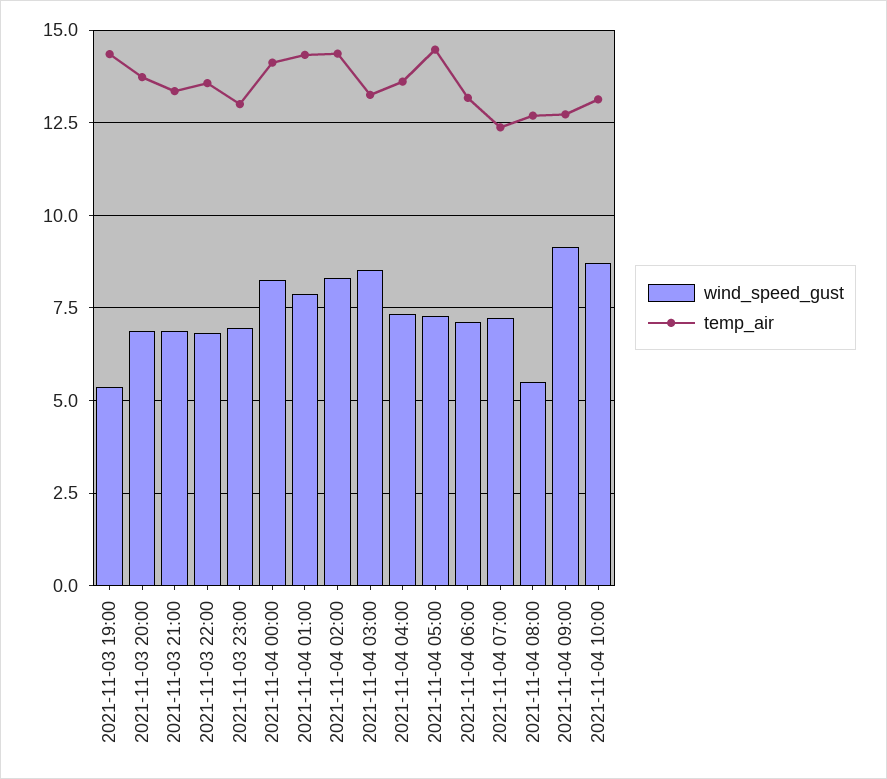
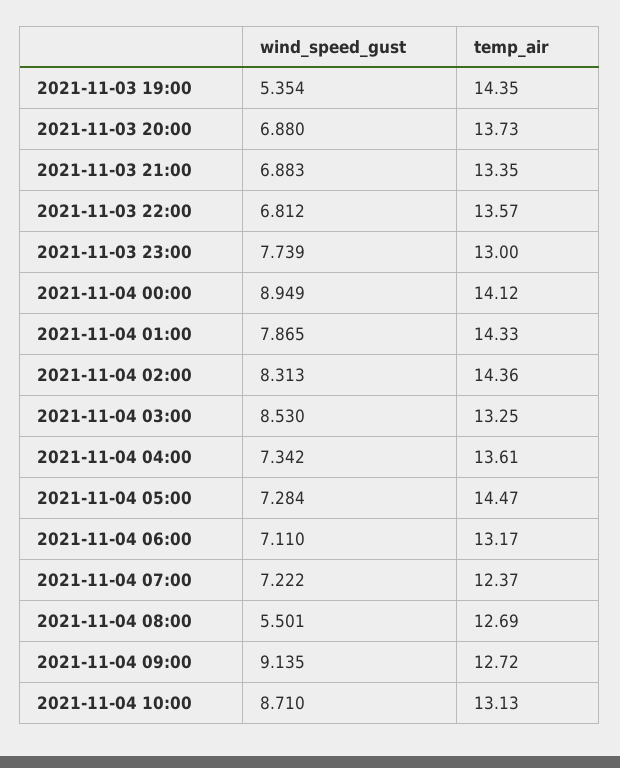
  {
    "wind_speed_gust": {
      "2021-11-03 19:00": 5.354,
      "2021-11-03 20:00": 6.88,
      "2021-11-03 21:00": 6.883,
      "2021-11-03 22:00": 6.812,
-     "2021-11-03 23:00": 7,
+     "2021-11-03 23:00": 7.739,
-     "2021-11-04 00:00": 8.25,
+     "2021-11-04 00:00": 8.949,
      "2021-11-04 01:00": 7.865,
      "2021-11-04 02:00": 8.313,
      "2021-11-04 03:00": 8.53,
      "2021-11-04 04:00": 7.342,
      "2021-11-04 05:00": 7.284,
      "2021-11-04 06:00": 7.11,
      "2021-11-04 07:00": 7.222,
      "2021-11-04 08:00": 5.501,
      "2021-11-04 09:00": 9.135,
      "2021-11-04 10:00": 8.71
    },
    "temp_air": {
      "2021-11-03 19:00": 14.35,
      "2021-11-03 20:00": 13.73,
      "2021-11-03 21:00": 13.35,
      "2021-11-03 22:00": 13.57,
      "2021-11-03 23:00": 13,
      "2021-11-04 00:00": 14.12,
      "2021-11-04 01:00": 14.33,
      "2021-11-04 02:00": 14.36,
      "2021-11-04 03:00": 13.25,
      "2021-11-04 04:00": 13.61,
      "2021-11-04 05:00": 14.47,
      "2021-11-04 06:00": 13.17,
      "2021-11-04 07:00": 12.37,
      "2021-11-04 08:00": 12.69,
      "2021-11-04 09:00": 12.72,
      "2021-11-04 10:00": 13.13
    }
  }

